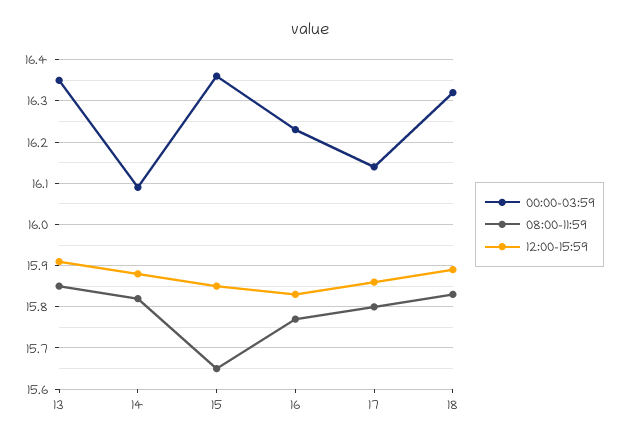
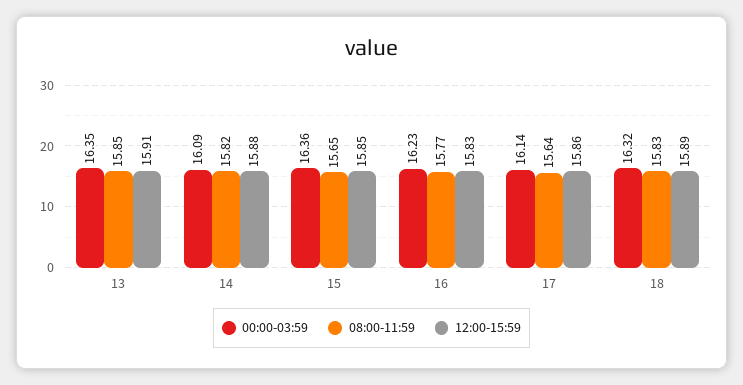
  {
    "00:00-03:59": {
      "13": 16.35,
      "14": 16.09,
      "15": 16.36,
      "16": 16.23,
      "17": 16.14,
      "18": 16.32
    },
    "08:00-11:59": {
      "13": 15.85,
      "14": 15.82,
      "15": 15.65,
      "16": 15.77,
-     "17": 15.8,
+     "17": 15.64,
      "18": 15.83
    },
    "12:00-15:59": {
      "13": 15.91,
      "14": 15.88,
      "15": 15.85,
      "16": 15.83,
      "17": 15.86,
      "18": 15.89
    }
  }

